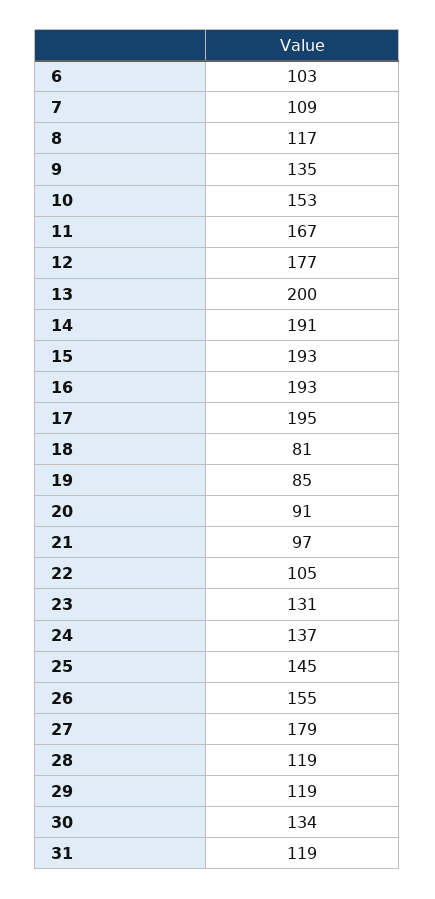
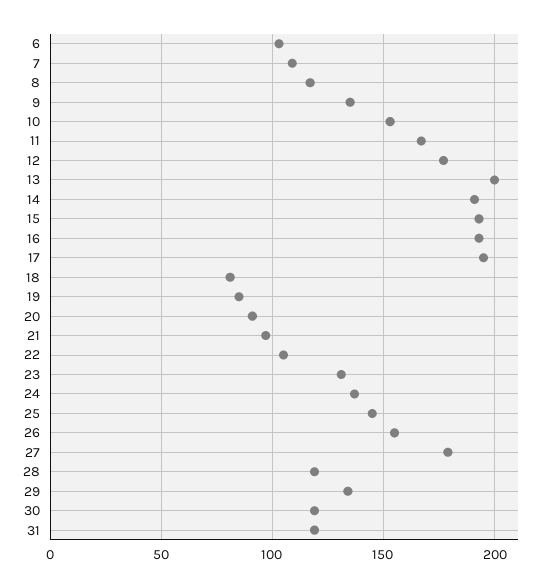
  {
    "6": 103,
    "7": 109,
    "8": 117,
    "9": 135,
    "10": 153,
    "11": 167,
    "12": 177,
    "13": 200,
    "14": 191,
    "15": 193,
    "16": 193,
    "17": 195,
    "18": 81,
    "19": 85,
    "20": 91,
    "21": 97,
    "22": 105,
    "23": 131,
    "24": 137,
    "25": 145,
    "26": 155,
    "27": 179,
    "28": 119,
-   "29": 119,
+   "29": 135,
-   "30": 134,
+   "30": 120,
    "31": 119
  }

